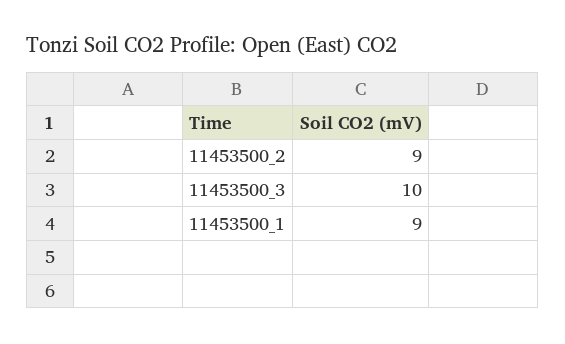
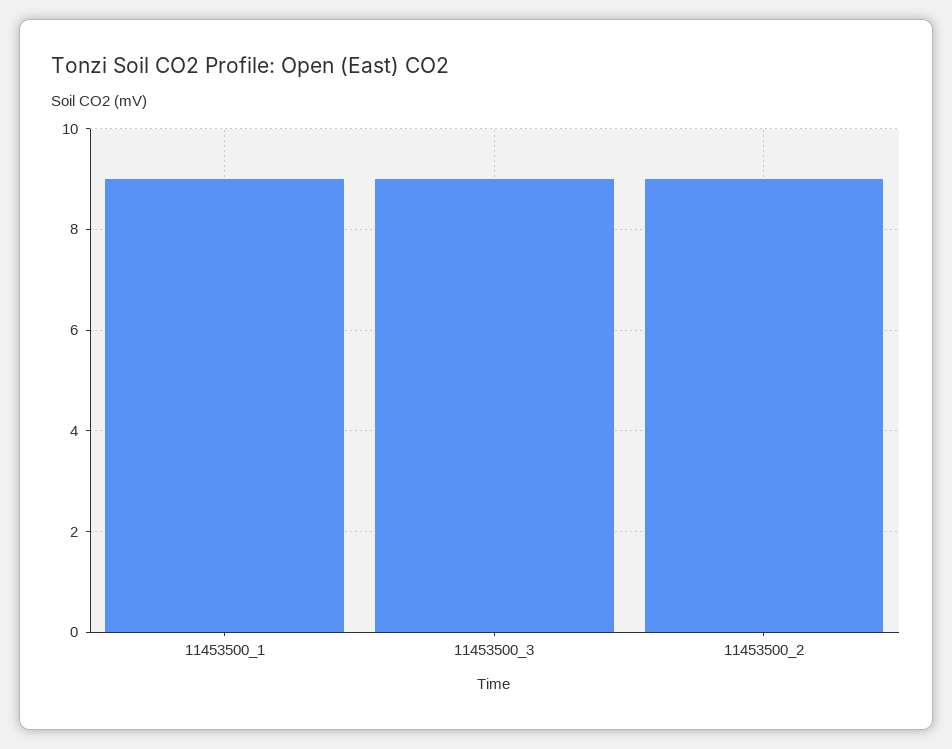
  {
    "11453500_2": 9,
-   "11453500_3": 10,
+   "11453500_3": 9,
    "11453500_1": 9
  }

